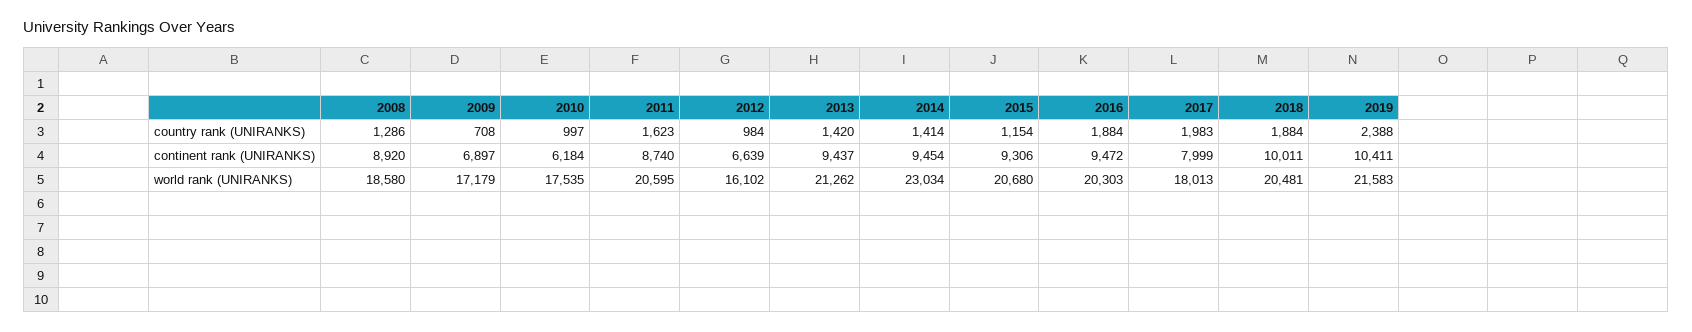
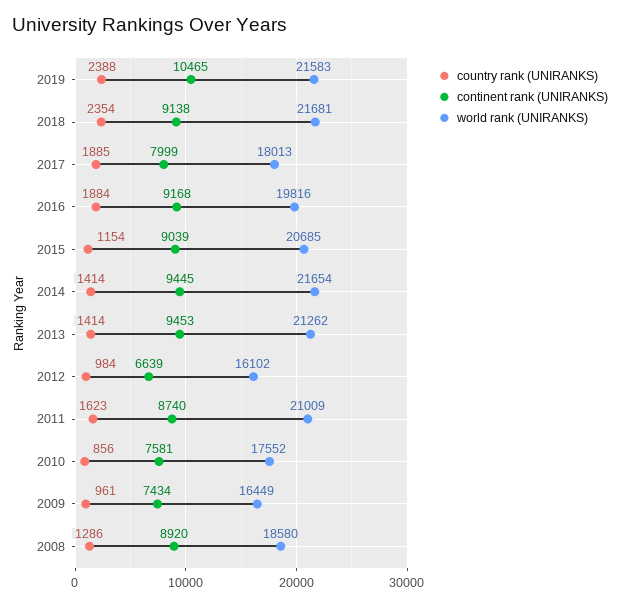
  {
    "country rank (UNIRANKS)": {
      "2008": 1286,
-     "2009": 708,
+     "2009": 961,
-     "2010": 997,
+     "2010": 856,
      "2011": 1623,
      "2012": 984,
-     "2013": 1420,
+     "2013": 1414,
      "2014": 1414,
      "2015": 1154,
      "2016": 1884,
-     "2017": 1983,
+     "2017": 1885,
-     "2018": 1884,
+     "2018": 2354,
      "2019": 2388
    },
    "continent rank (UNIRANKS)": {
      "2008": 8920,
-     "2009": 6897,
+     "2009": 7434,
-     "2010": 6184,
+     "2010": 7581,
      "2011": 8740,
      "2012": 6639,
-     "2013": 9437,
+     "2013": 9453,
-     "2014": 9454,
+     "2014": 9445,
-     "2015": 9306,
+     "2015": 9039,
-     "2016": 9472,
+     "2016": 9168,
      "2017": 7999,
-     "2018": 10011,
+     "2018": 9138,
-     "2019": 10411
+     "2019": 10465
    },
    "world rank (UNIRANKS)": {
      "2008": 18580,
-     "2009": 17179,
+     "2009": 16449,
-     "2010": 17535,
+     "2010": 17552,
-     "2011": 20595,
+     "2011": 21009,
      "2012": 16102,
      "2013": 21262,
-     "2014": 23034,
+     "2014": 21654,
-     "2015": 20680,
+     "2015": 20685,
-     "2016": 20303,
+     "2016": 19816,
      "2017": 18013,
-     "2018": 20481,
+     "2018": 21681,
      "2019": 21583
    }
  }

